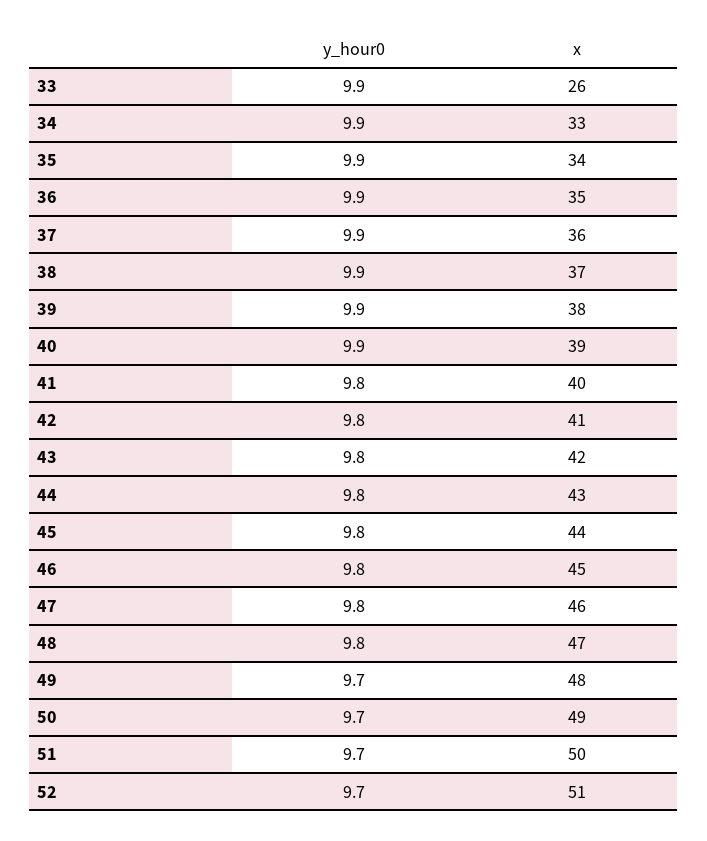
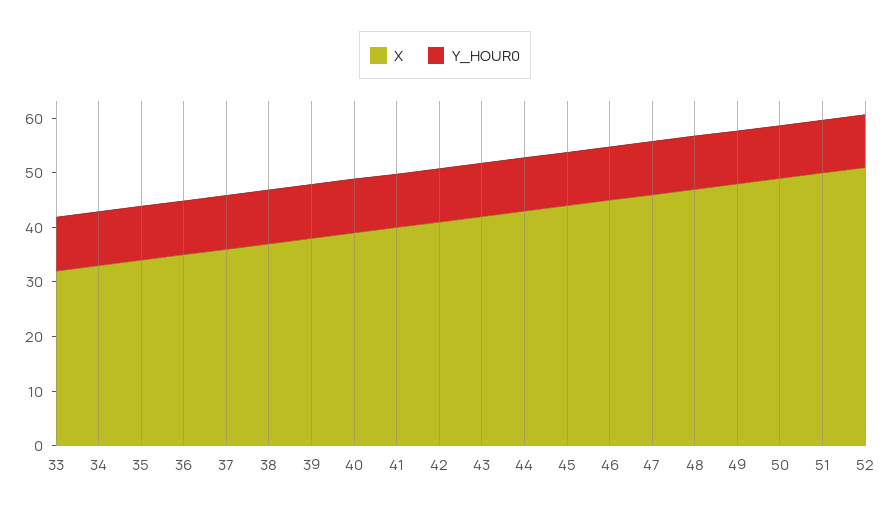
  {
    "y_hour0": {
      "33": 9.9,
      "34": 9.9,
      "35": 9.9,
      "36": 9.9,
      "37": 9.9,
      "38": 9.9,
      "39": 9.9,
      "40": 9.9,
      "41": 9.8,
      "42": 9.8,
      "43": 9.8,
      "44": 9.8,
      "45": 9.8,
      "46": 9.8,
      "47": 9.8,
      "48": 9.8,
      "49": 9.7,
      "50": 9.7,
      "51": 9.7,
      "52": 9.7
    },
    "x": {
-     "33": 26,
+     "33": 32,
      "34": 33,
      "35": 34,
      "36": 35,
      "37": 36,
      "38": 37,
      "39": 38,
      "40": 39,
      "41": 40,
      "42": 41,
      "43": 42,
      "44": 43,
      "45": 44,
      "46": 45,
      "47": 46,
      "48": 47,
      "49": 48,
      "50": 49,
      "51": 50,
      "52": 51
    }
  }

